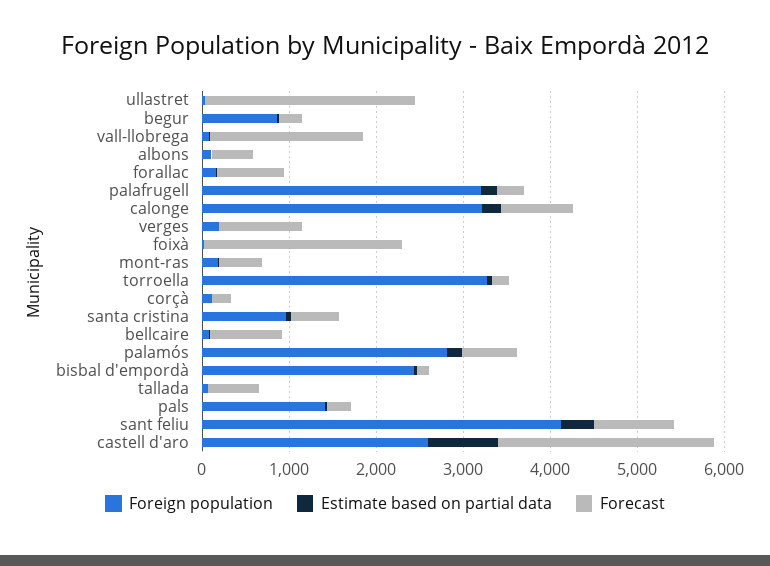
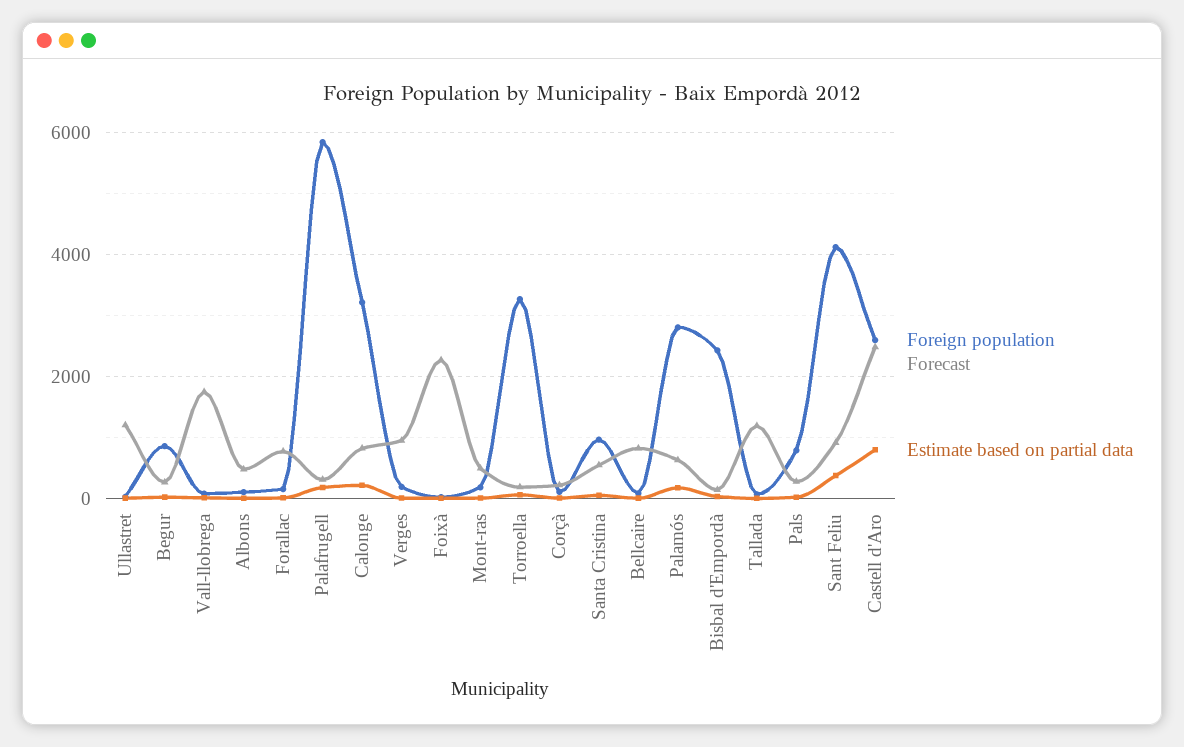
  {
    "Foreign population": {
      "ullastret": 0,
      "begur": 800,
      "vall-llobrega": 0,
      "albons": 200,
      "forallac": 200,
-     "palafrugell": 3200,
+     "palafrugell": 5800,
      "calonge": 3200,
      "verges": 200,
      "foixà": 0,
      "mont-ras": 200,
      "torroella": 3200,
      "corçà": 200,
      "santa cristina": 1000,
      "bellcaire": 0,
      "palamós": 2800,
      "bisbal d'empordà": 2400,
      "tallada": 0,
-     "pals": 1400,
+     "pals": 800,
      "sant feliu": 4200,
      "castell d'aro": 2600
    },
    "Estimate based on partial data": {
      "ullastret": 0,
      "begur": 0,
      "vall-llobrega": 0,
      "albons": 0,
      "forallac": 0,
      "palafrugell": 200,
      "calonge": 200,
      "verges": 0,
      "foixà": 0,
      "mont-ras": 0,
      "torroella": 0,
      "corçà": 0,
      "santa cristina": 0,
      "bellcaire": 0,
      "palamós": 200,
      "bisbal d'empordà": 0,
      "tallada": 0,
      "pals": 0,
      "sant feliu": 400,
      "castell d'aro": 800
    },
    "Forecast": {
-     "ullastret": 2400,
+     "ullastret": 1200,
      "begur": 200,
      "vall-llobrega": 1800,
      "albons": 400,
      "forallac": 800,
      "palafrugell": 400,
      "calonge": 800,
      "verges": 1000,
      "foixà": 2200,
      "mont-ras": 400,
      "torroella": 200,
      "corçà": 200,
      "santa cristina": 600,
      "bellcaire": 800,
      "palamós": 600,
      "bisbal d'empordà": 200,
-     "tallada": 600,
+     "tallada": 1200,
      "pals": 200,
      "sant feliu": 1000,
      "castell d'aro": 2400
    }
  }

